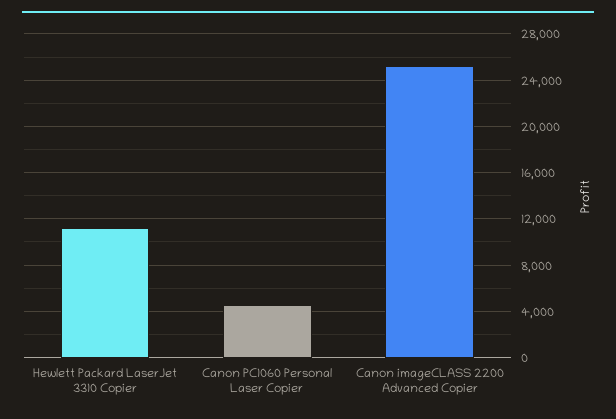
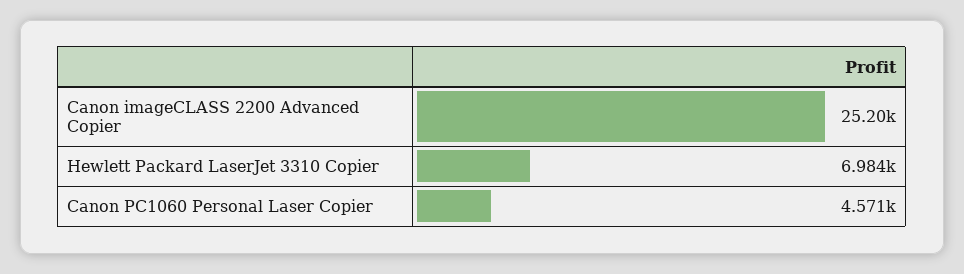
  {
-   "Hewlett Packard LaserJet 3310 Copier": 11000,
+   "Hewlett Packard LaserJet 3310 Copier": 6984,
    "Canon PC1060 Personal Laser Copier": 4571,
    "Canon imageCLASS 2200 Advanced Copier": 25200
  }

